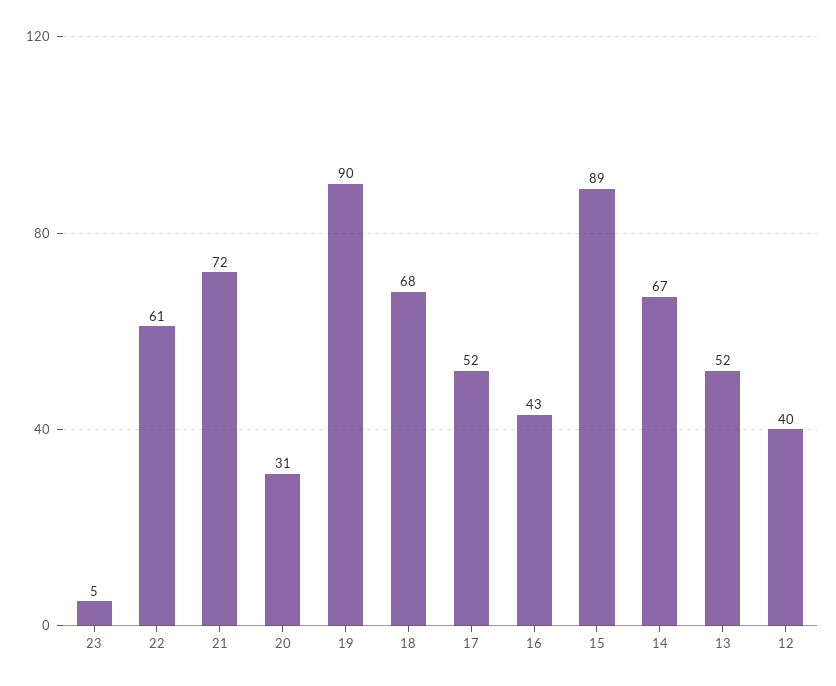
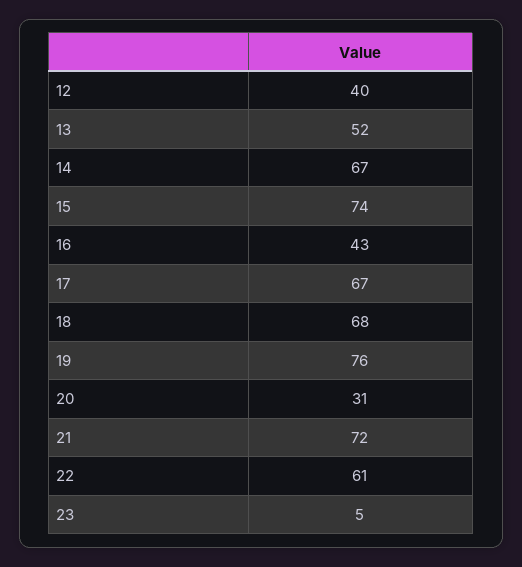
  {
    "23": 5,
    "22": 61,
    "21": 72,
    "20": 31,
-   "19": 90,
+   "19": 76,
    "18": 68,
-   "17": 52,
+   "17": 67,
    "16": 43,
-   "15": 89,
+   "15": 74,
    "14": 67,
    "13": 52,
    "12": 40
  }

